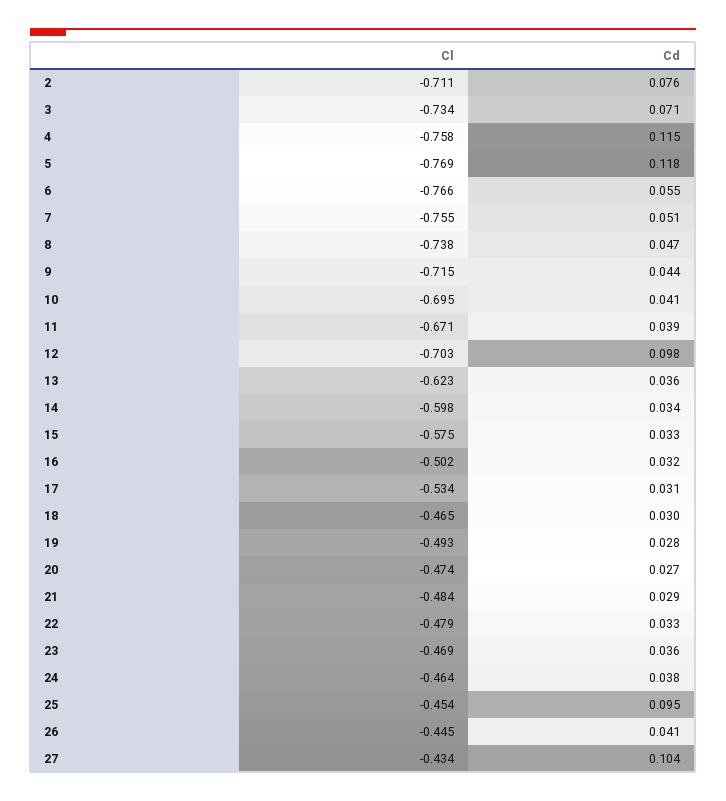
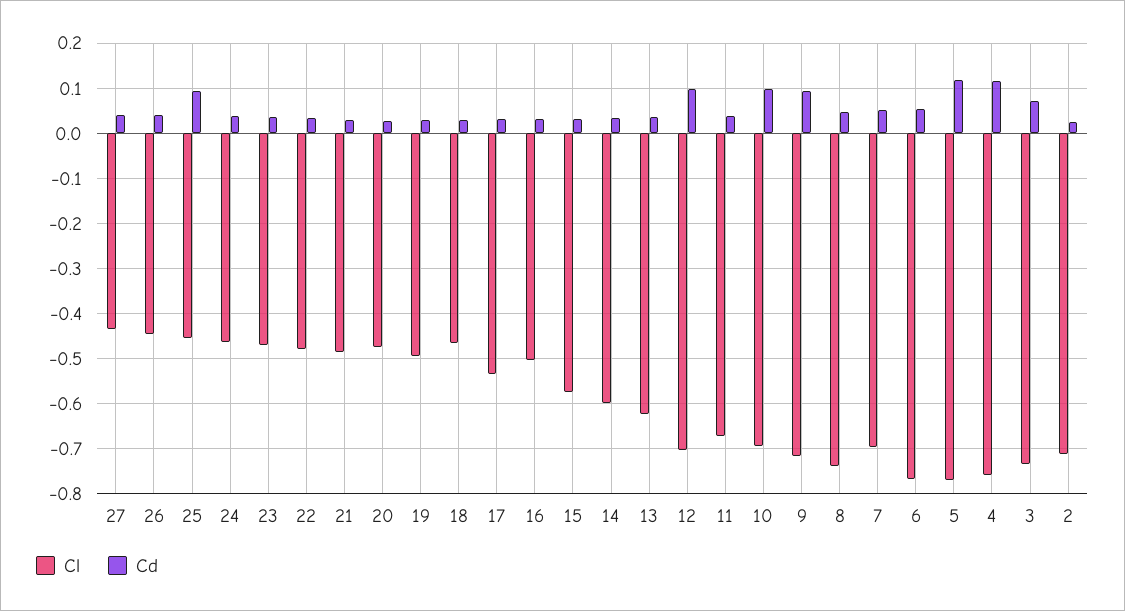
  {
    "Cl": {
      "2": -0.711,
      "3": -0.734,
      "4": -0.758,
      "5": -0.769,
      "6": -0.766,
-     "7": -0.755,
+     "7": -0.7,
      "8": -0.738,
      "9": -0.715,
      "10": -0.695,
      "11": -0.671,
      "12": -0.703,
      "13": -0.623,
      "14": -0.598,
      "15": -0.575,
      "16": -0.502,
      "17": -0.534,
      "18": -0.465,
      "19": -0.493,
      "20": -0.474,
      "21": -0.484,
      "22": -0.479,
      "23": -0.469,
      "24": -0.464,
      "25": -0.454,
      "26": -0.445,
      "27": -0.434
    },
    "Cd": {
-     "2": 0.076,
+     "2": 0.02,
      "3": 0.071,
      "4": 0.115,
      "5": 0.118,
      "6": 0.055,
      "7": 0.051,
      "8": 0.047,
-     "9": 0.044,
+     "9": 0.1,
-     "10": 0.041,
+     "10": 0.1,
      "11": 0.039,
      "12": 0.098,
      "13": 0.036,
      "14": 0.034,
      "15": 0.033,
      "16": 0.032,
      "17": 0.031,
      "18": 0.03,
      "19": 0.028,
      "20": 0.027,
      "21": 0.029,
      "22": 0.033,
      "23": 0.036,
      "24": 0.038,
      "25": 0.095,
      "26": 0.041,
-     "27": 0.104
+     "27": 0.04
    }
  }

